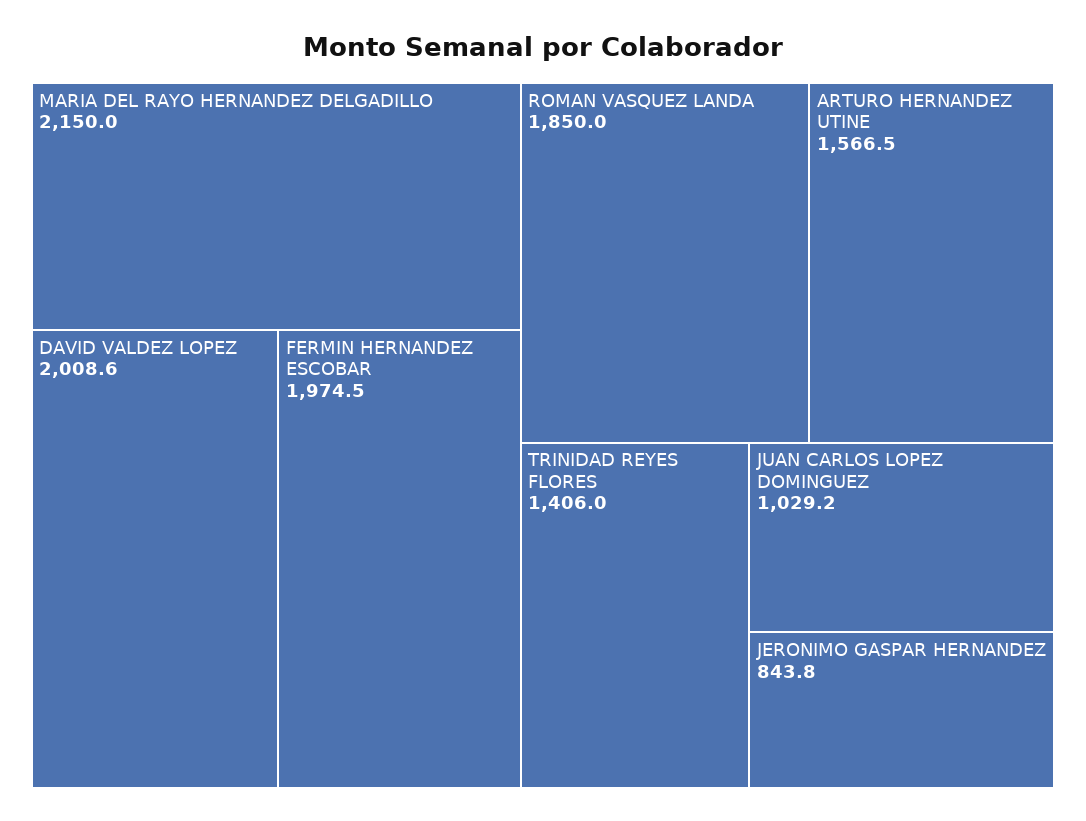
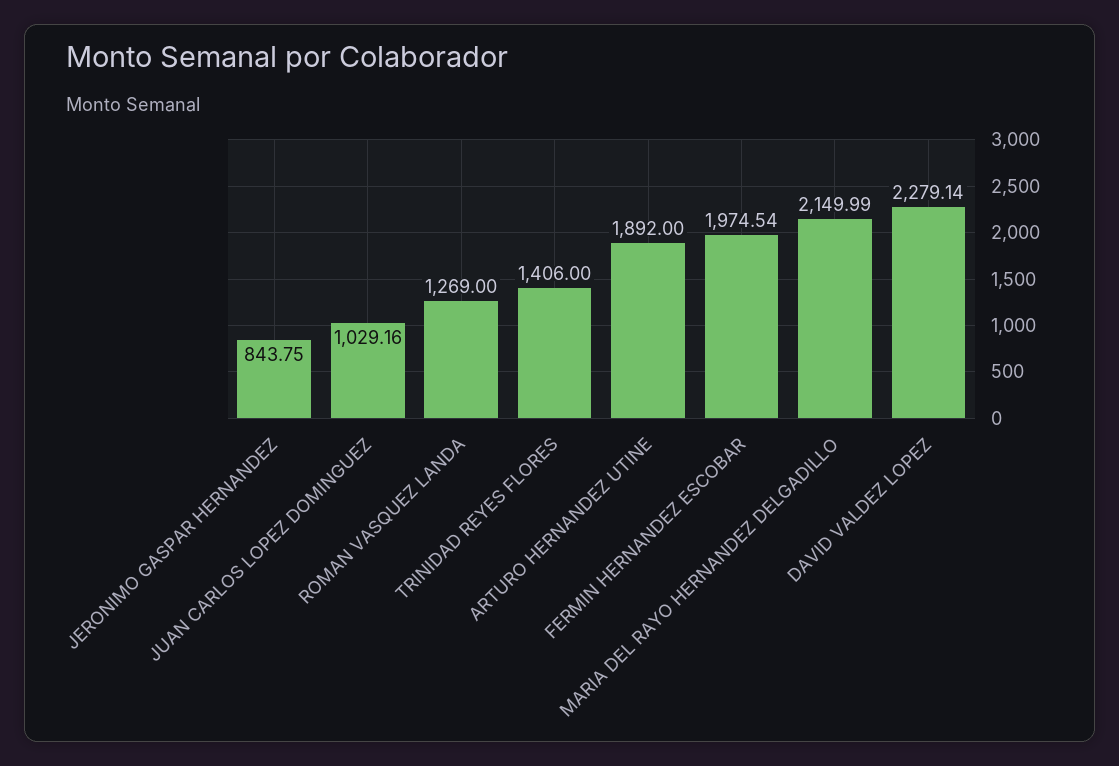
  {
    "MARIA DEL RAYO HERNANDEZ DELGADILLO": 2149.99,
-   "DAVID VALDEZ LOPEZ": 2008.6,
+   "DAVID VALDEZ LOPEZ": 2279.14,
    "FERMIN HERNANDEZ ESCOBAR": 1974.54,
-   "ROMAN VASQUEZ LANDA": 1850,
+   "ROMAN VASQUEZ LANDA": 1269,
-   "ARTURO HERNANDEZ UTINE": 1566.5,
+   "ARTURO HERNANDEZ UTINE": 1892,
    "TRINIDAD REYES FLORES": 1406,
    "JUAN CARLOS LOPEZ DOMINGUEZ": 1029.16,
    "JERONIMO GASPAR HERNANDEZ": 843.75
  }

